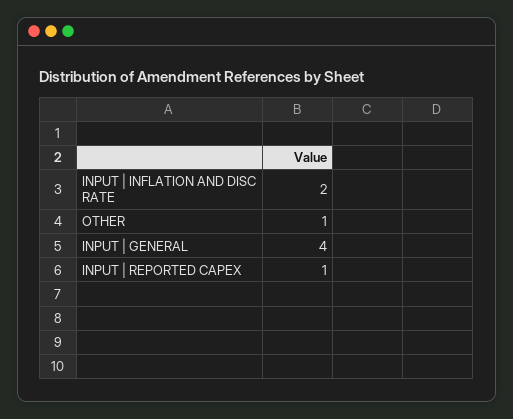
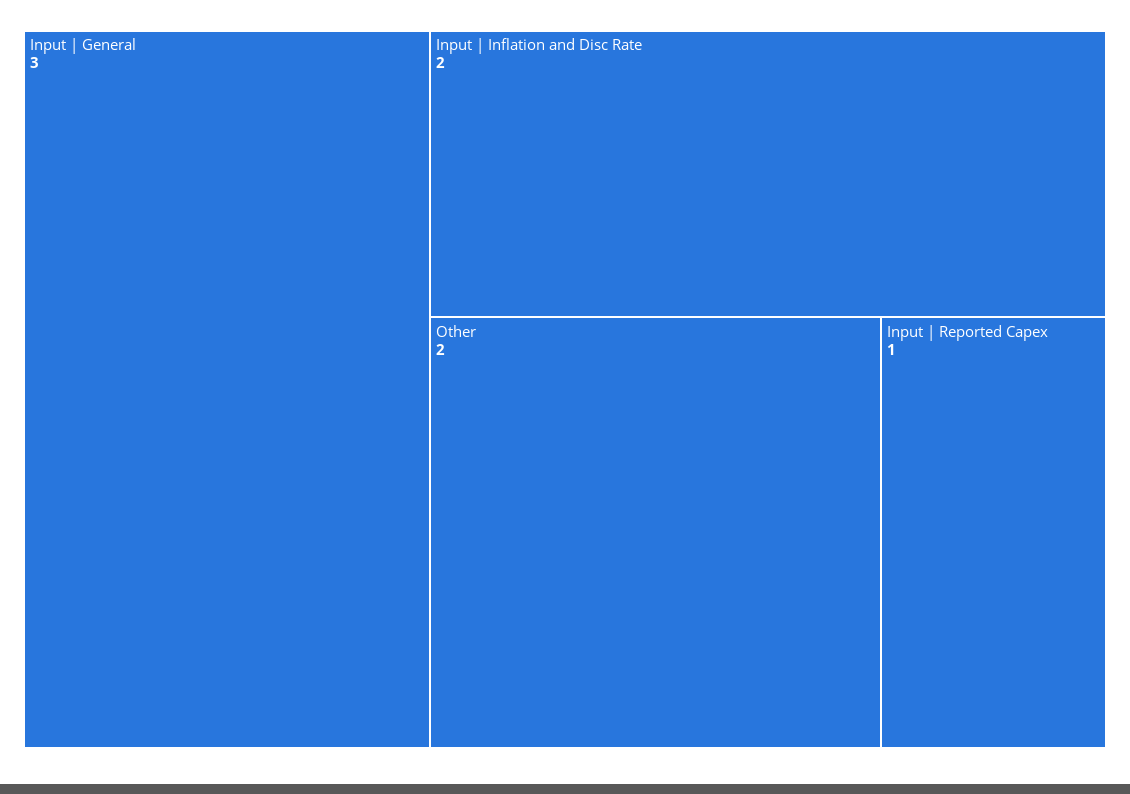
  {
    "INPUT | INFLATION AND DISC RATE": 2,
-   "OTHER": 1,
+   "OTHER": 2,
-   "INPUT | GENERAL": 4,
+   "INPUT | GENERAL": 3,
    "INPUT | REPORTED CAPEX": 1
  }

